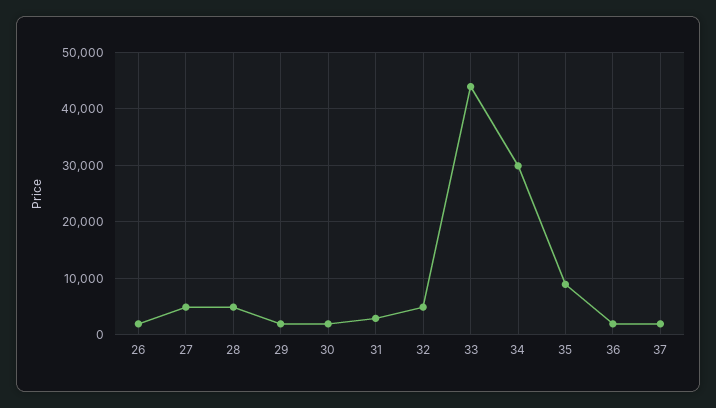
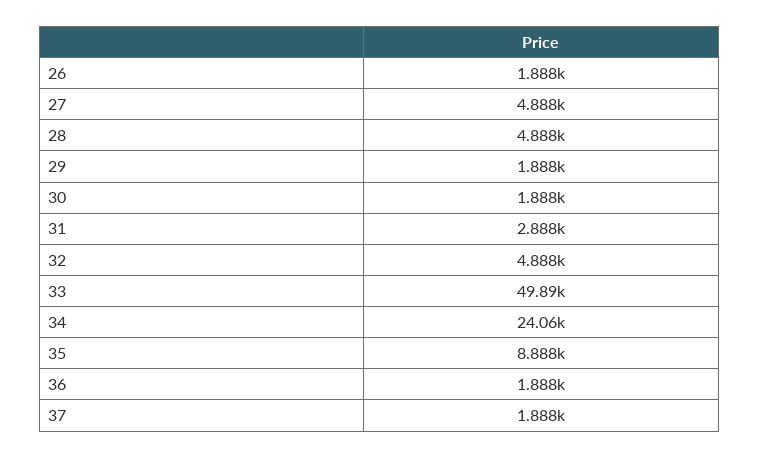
  {
    "26": 1888,
    "27": 4888,
    "28": 4888,
    "29": 1888,
    "30": 1888,
    "31": 2888,
    "32": 4888,
-   "33": 44000,
+   "33": 49890,
-   "34": 30000,
+   "34": 24060,
    "35": 8888,
    "36": 1888,
    "37": 1888
  }

